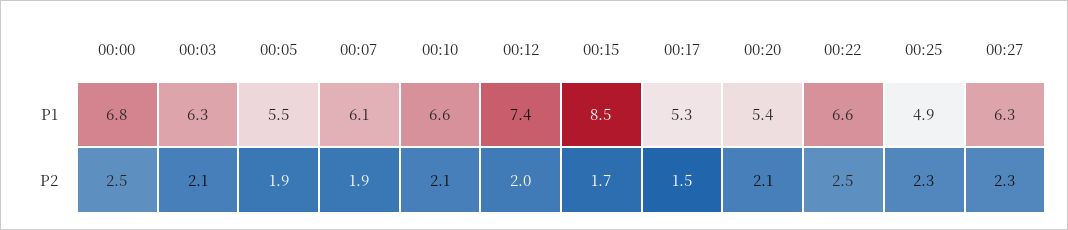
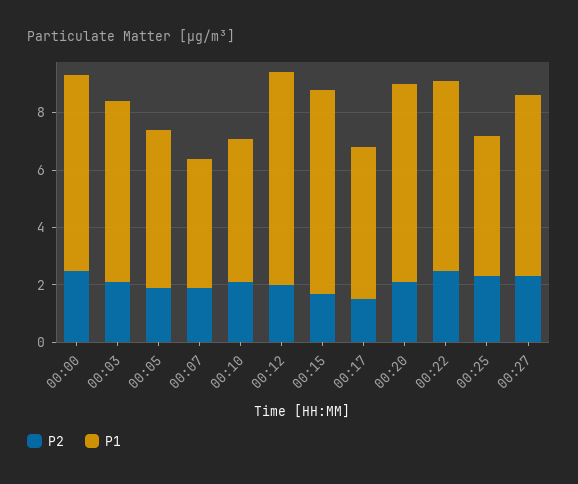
  {
    "P1": {
      "00:00": 6.8,
      "00:03": 6.3,
      "00:05": 5.5,
-     "00:07": 6.1,
+     "00:07": 4.5,
-     "00:10": 6.6,
+     "00:10": 5,
      "00:12": 7.4,
-     "00:15": 8.5,
+     "00:15": 7,
      "00:17": 5.3,
-     "00:20": 5.4,
+     "00:20": 7,
      "00:22": 6.6,
      "00:25": 4.9,
      "00:27": 6.3
    },
    "P2": {
      "00:00": 2.5,
      "00:03": 2.1,
      "00:05": 1.9,
      "00:07": 1.9,
      "00:10": 2.1,
      "00:12": 2,
      "00:15": 1.7,
      "00:17": 1.5,
      "00:20": 2.1,
      "00:22": 2.5,
      "00:25": 2.3,
      "00:27": 2.3
    }
  }

